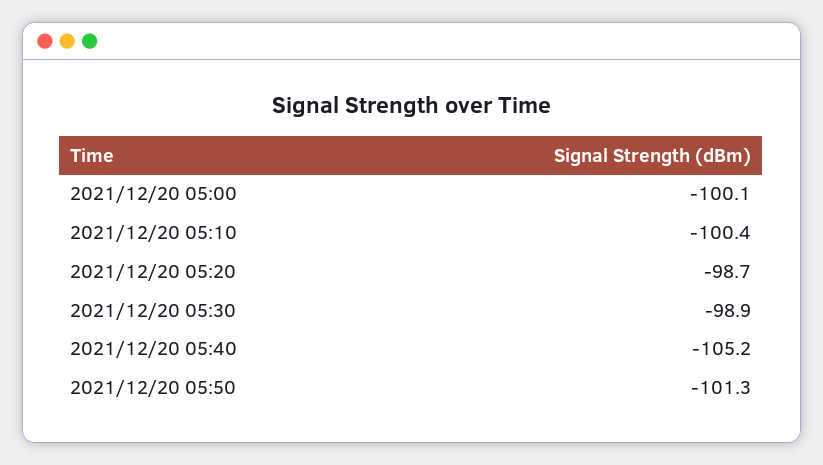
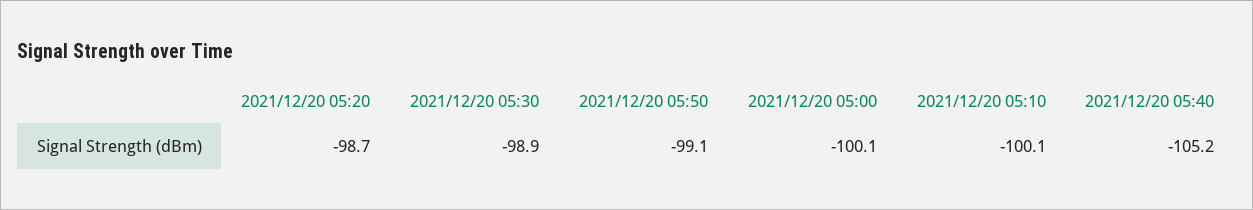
  {
    "2021/12/20 05:00": -100.1,
-   "2021/12/20 05:10": -100.4,
+   "2021/12/20 05:10": -100.1,
    "2021/12/20 05:20": -98.7,
    "2021/12/20 05:30": -98.9,
    "2021/12/20 05:40": -105.2,
-   "2021/12/20 05:50": -101.3
+   "2021/12/20 05:50": -99.1
  }

